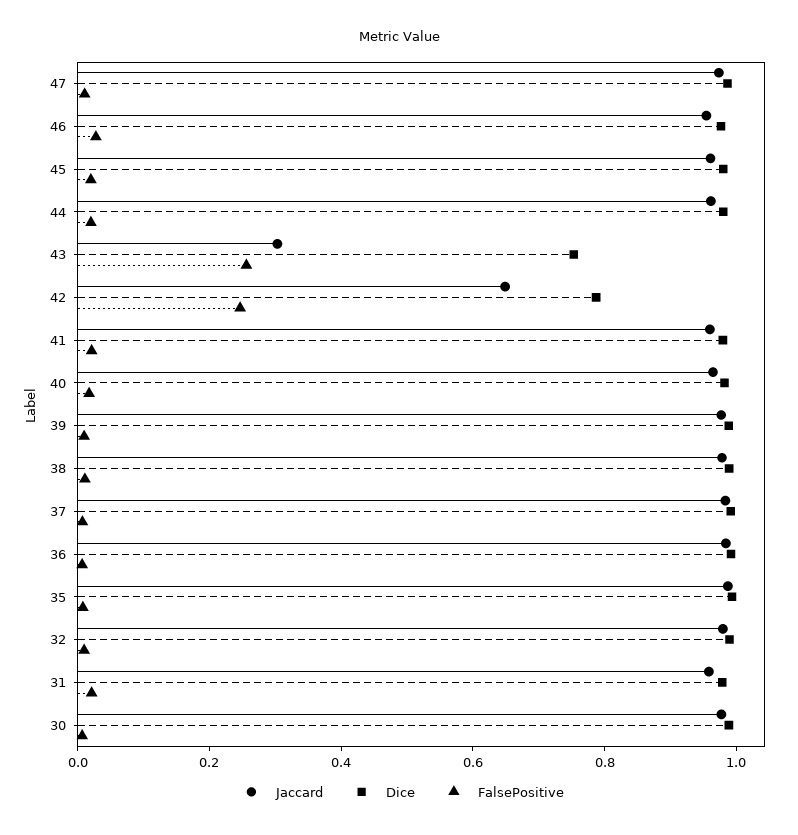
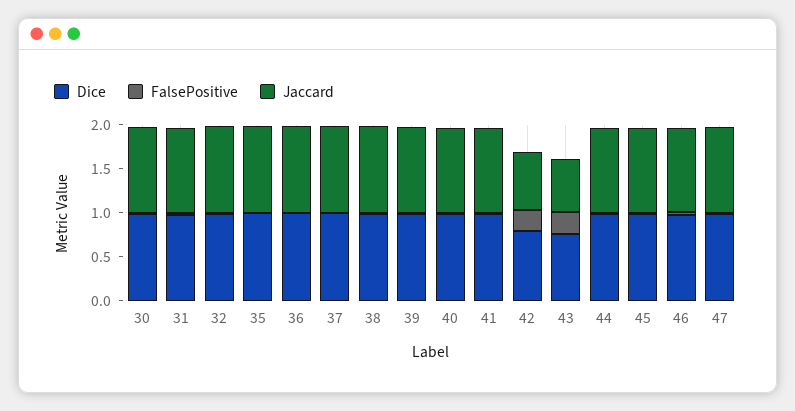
  {
    "Jaccard": {
      "47": 0.95,
      "46": 0.95,
      "45": 0.95,
      "44": 0.95,
-     "43": 0.3,
+     "43": 0.6,
      "42": 0.65,
      "41": 0.95,
      "40": 0.95,
      "39": 1,
      "38": 1,
      "37": 1,
      "36": 1,
      "35": 1,
      "32": 1,
      "31": 0.95,
      "30": 1
    },
    "Dice": {
      "47": 1,
      "46": 1,
      "45": 1,
      "44": 1,
      "43": 0.75,
      "42": 0.8,
      "41": 1,
      "40": 1,
      "39": 1,
      "38": 1,
      "37": 1,
      "36": 1,
      "35": 1,
      "32": 1,
      "31": 1,
      "30": 1
    },
    "FalsePositive": {
      "47": 0,
      "46": 0.05,
      "45": 0,
      "44": 0,
      "43": 0.25,
      "42": 0.25,
      "41": 0,
      "40": 0,
      "39": 0,
      "38": 0,
      "37": 0,
      "36": 0,
      "35": 0,
      "32": 0,
      "31": 0,
      "30": 0
    }
  }

